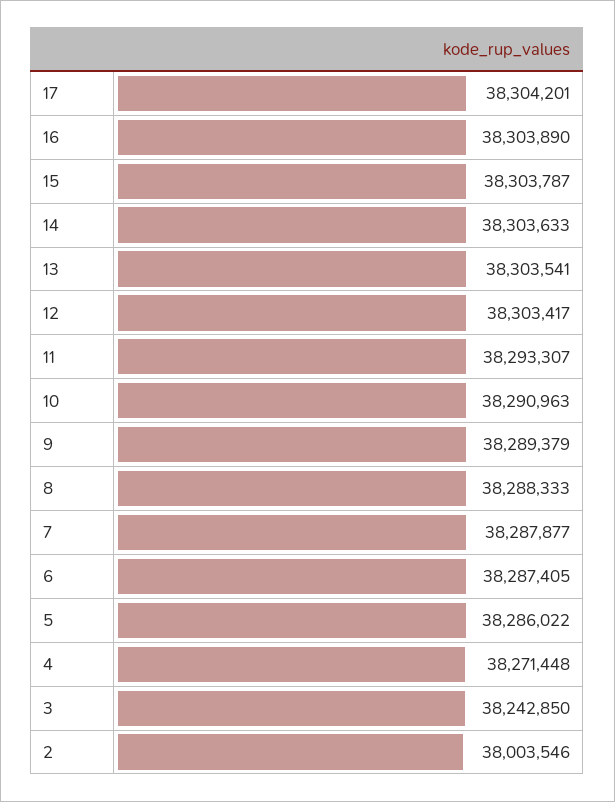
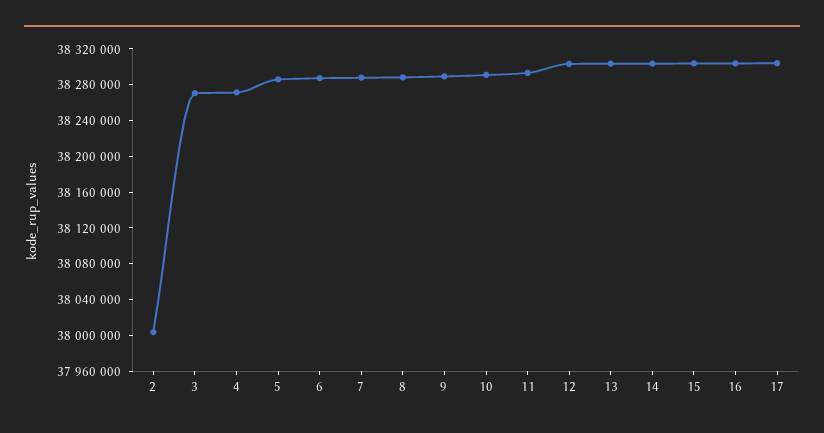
  {
    "17": 38304201,
    "16": 38303890,
    "15": 38303787,
    "14": 38303633,
    "13": 38303541,
    "12": 38303417,
    "11": 38293307,
    "10": 38290963,
    "9": 38289379,
    "8": 38288333,
    "7": 38287877,
    "6": 38287405,
    "5": 38286022,
    "4": 38271448,
-   "3": 38242850,
+   "3": 38270000,
    "2": 38003546
  }

